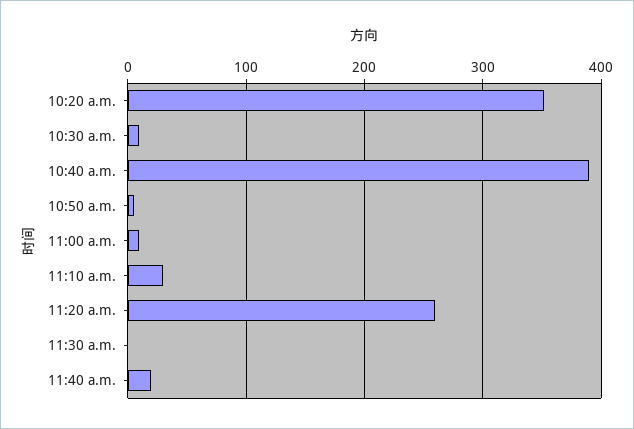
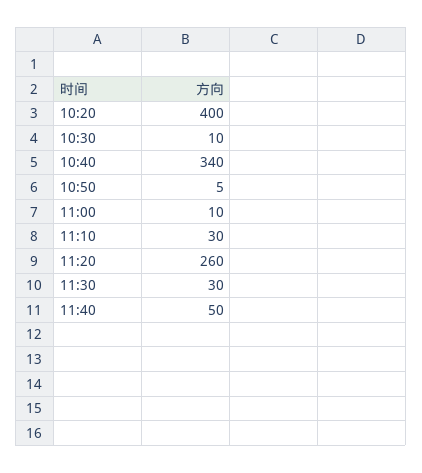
  {
-   "10:20 a.m.": 350,
+   "10:20 a.m.": 400,
    "10:30 a.m.": 10,
-   "10:40 a.m.": 390,
+   "10:40 a.m.": 340,
    "10:50 a.m.": 5,
    "11:00 a.m.": 10,
    "11:10 a.m.": 30,
    "11:20 a.m.": 260,
-   "11:30 a.m.": 0,
+   "11:30 a.m.": 30,
-   "11:40 a.m.": 20
+   "11:40 a.m.": 50
  }

